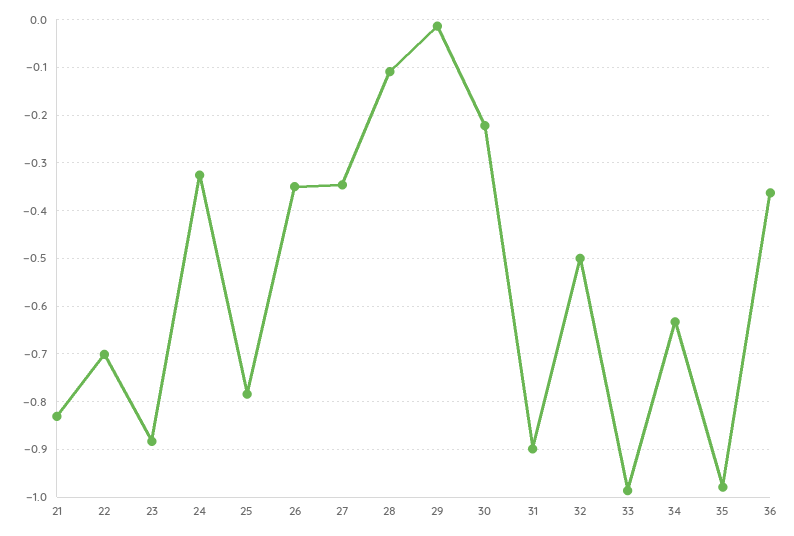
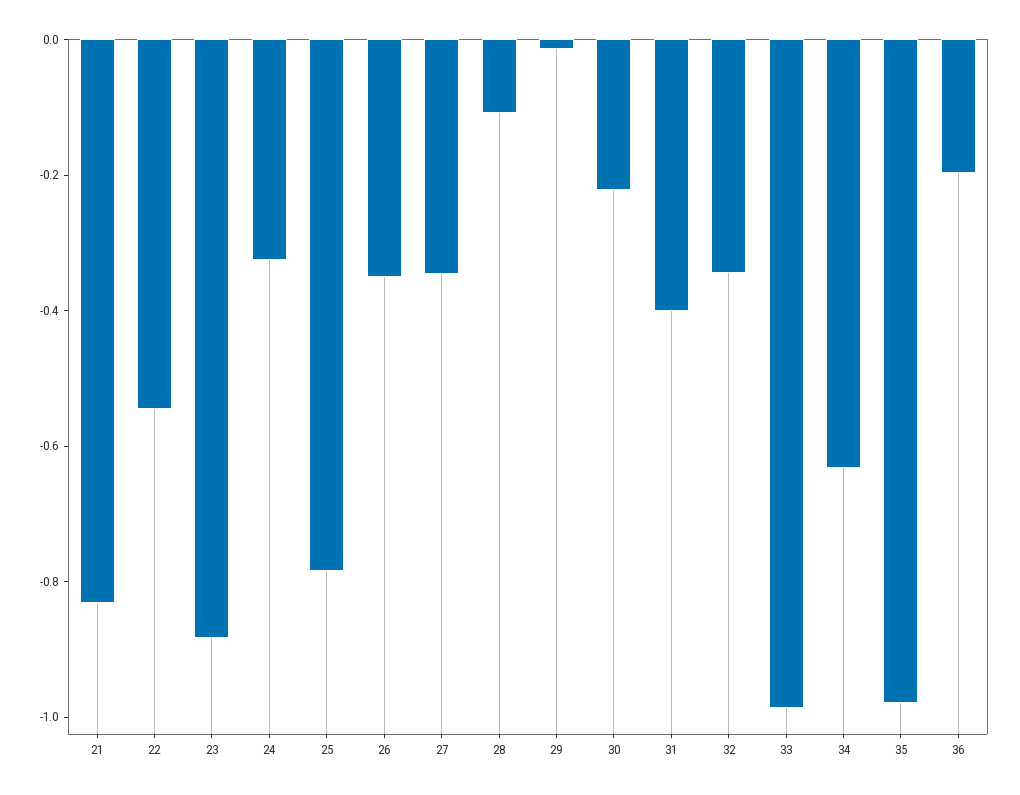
  {
    "21": -0.84,
-   "22": -0.7,
+   "22": -0.55,
    "23": -0.88,
    "24": -0.32,
    "25": -0.78,
    "26": -0.36,
    "27": -0.34,
    "28": -0.1,
    "29": -0.02,
    "30": -0.22,
-   "31": -0.9,
+   "31": -0.4,
-   "32": -0.5,
+   "32": -0.35,
    "33": -0.98,
    "34": -0.64,
    "35": -0.98,
-   "36": -0.36
+   "36": -0.2
  }

